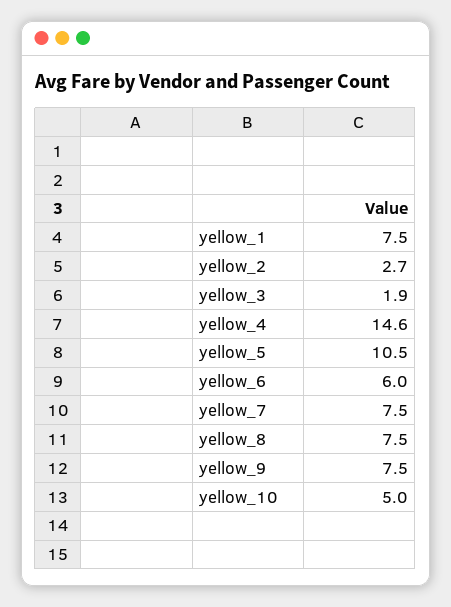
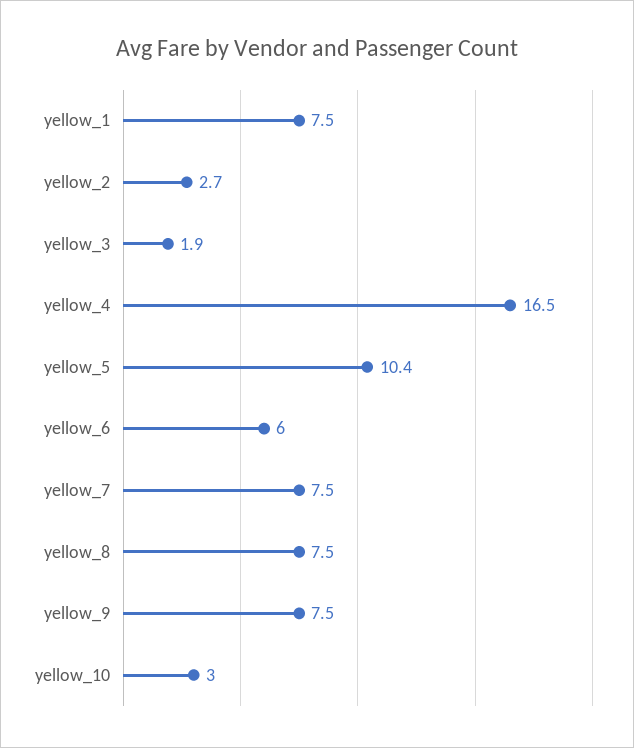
  {
    "yellow_1": 7.5,
    "yellow_2": 2.7,
    "yellow_3": 1.9,
-   "yellow_4": 14.6,
+   "yellow_4": 16.5,
-   "yellow_5": 10.5,
+   "yellow_5": 10.4,
    "yellow_6": 6,
    "yellow_7": 7.5,
    "yellow_8": 7.5,
    "yellow_9": 7.5,
-   "yellow_10": 5
+   "yellow_10": 3
  }

